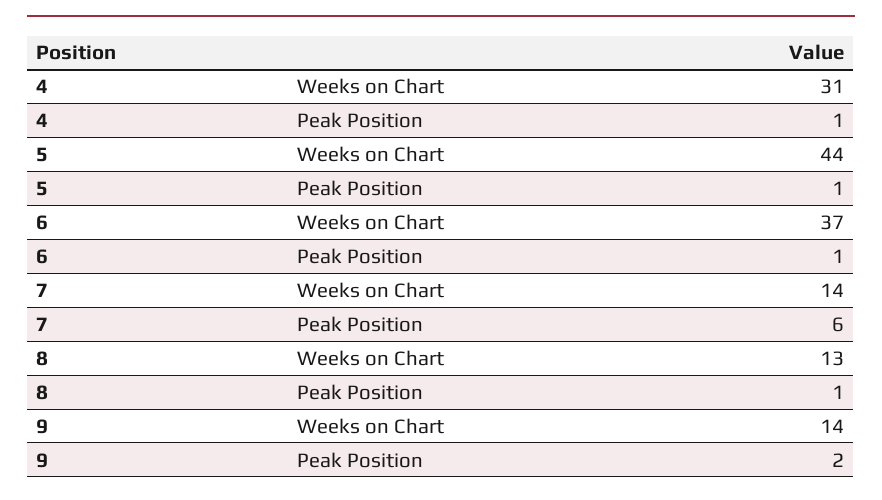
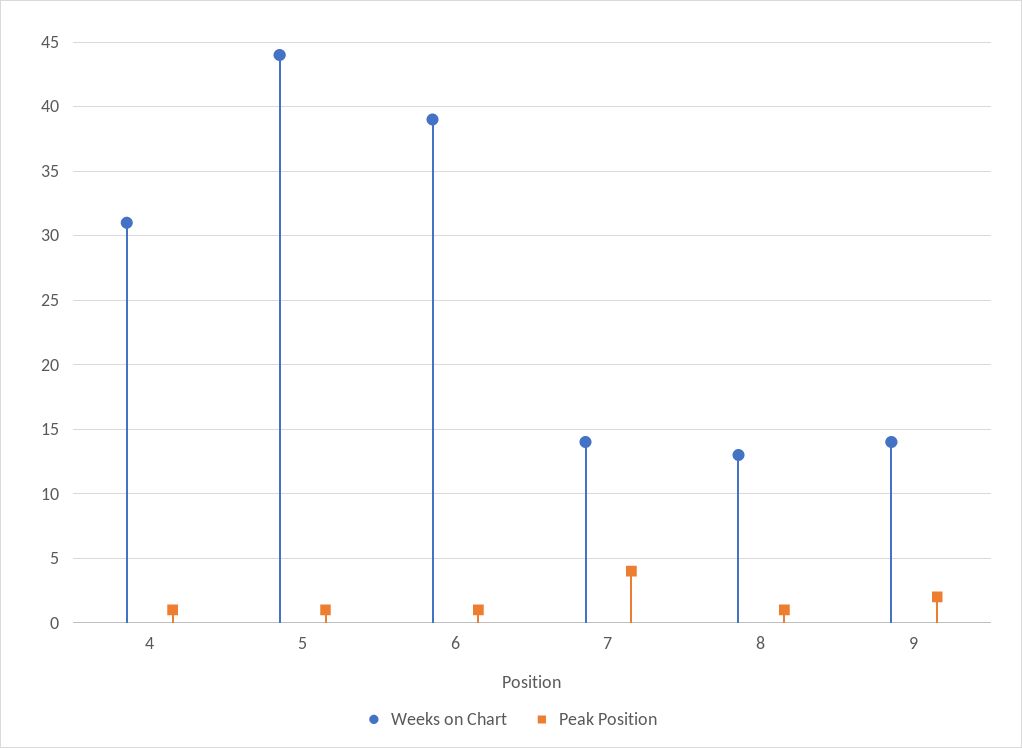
  {
    "Weeks on Chart": {
      "4": 31,
      "5": 44,
-     "6": 37,
+     "6": 39,
      "7": 14,
      "8": 13,
      "9": 14
    },
    "Peak Position": {
      "4": 1,
      "5": 1,
      "6": 1,
-     "7": 6,
+     "7": 4,
      "8": 1,
      "9": 2
    }
  }

